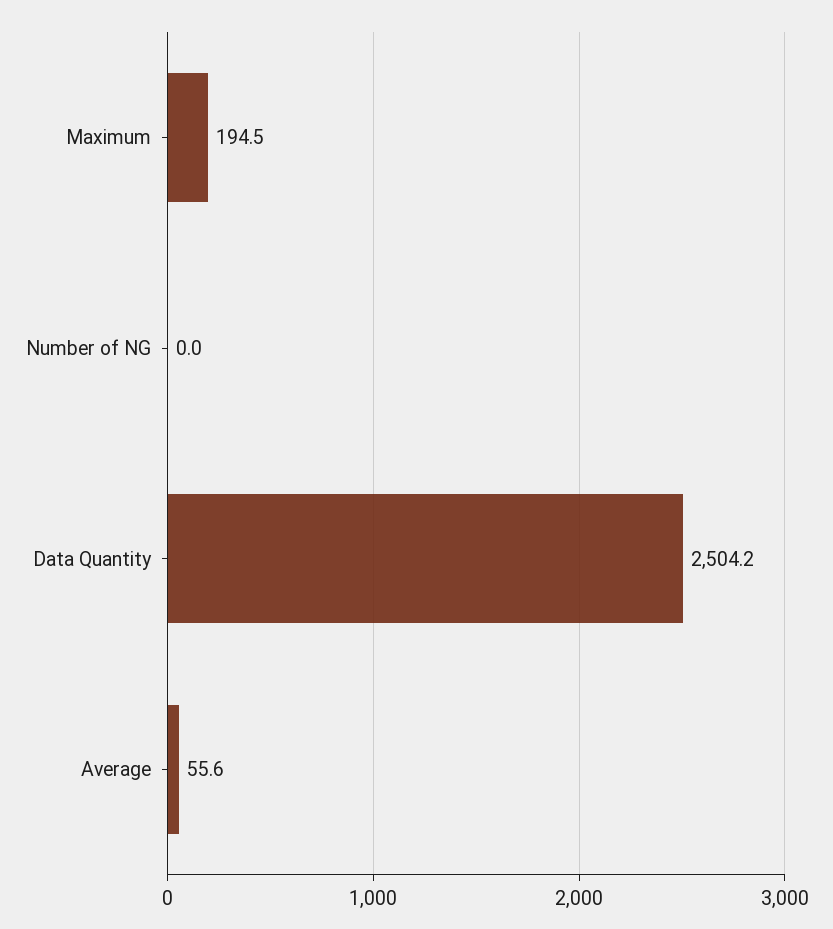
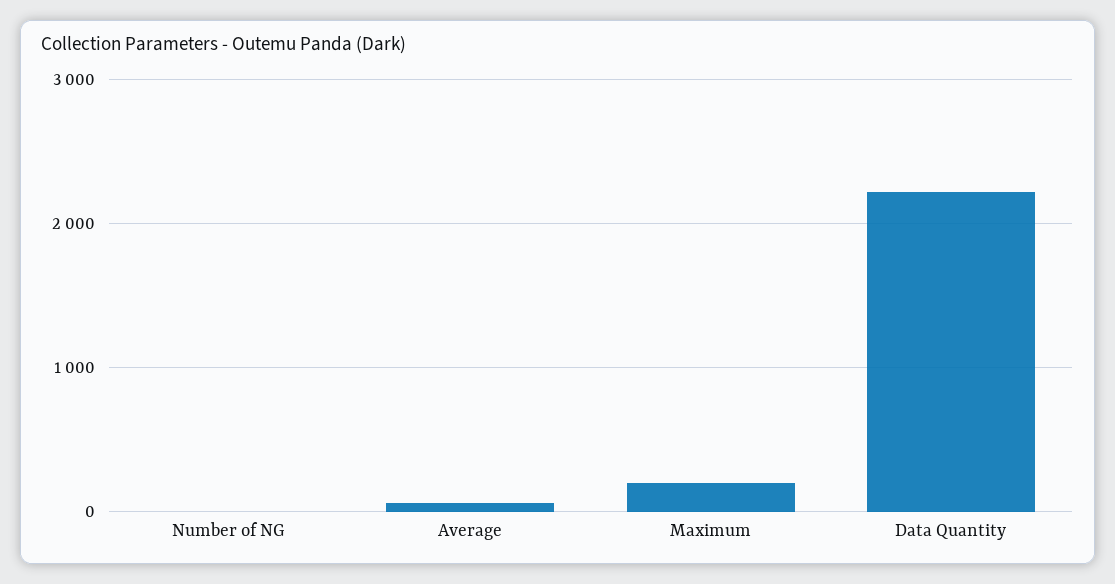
  {
    "Maximum": 194.5,
    "Number of NG": 0,
-   "Data Quantity": 2504.2,
+   "Data Quantity": 2200,
    "Average": 55.6
  }

